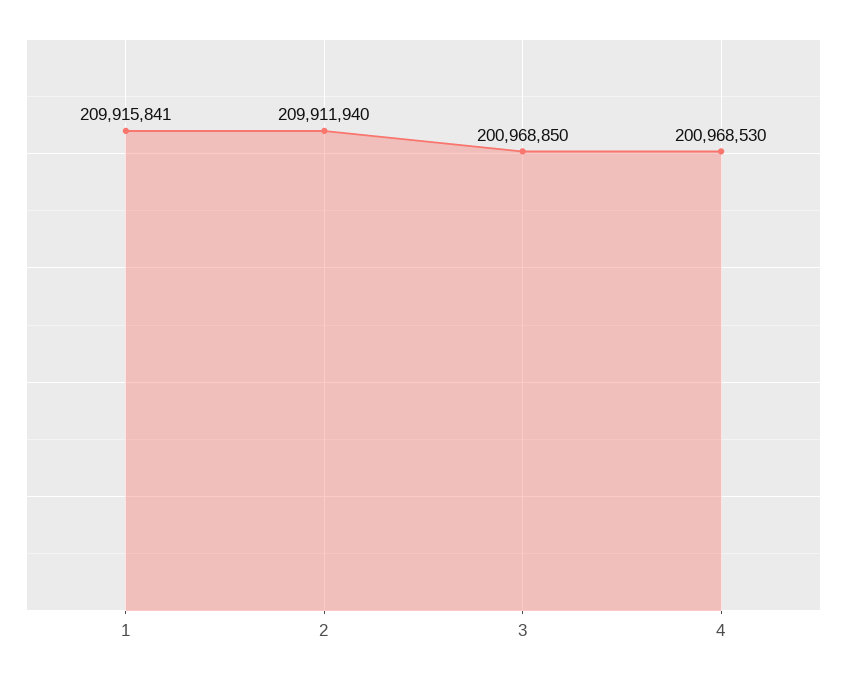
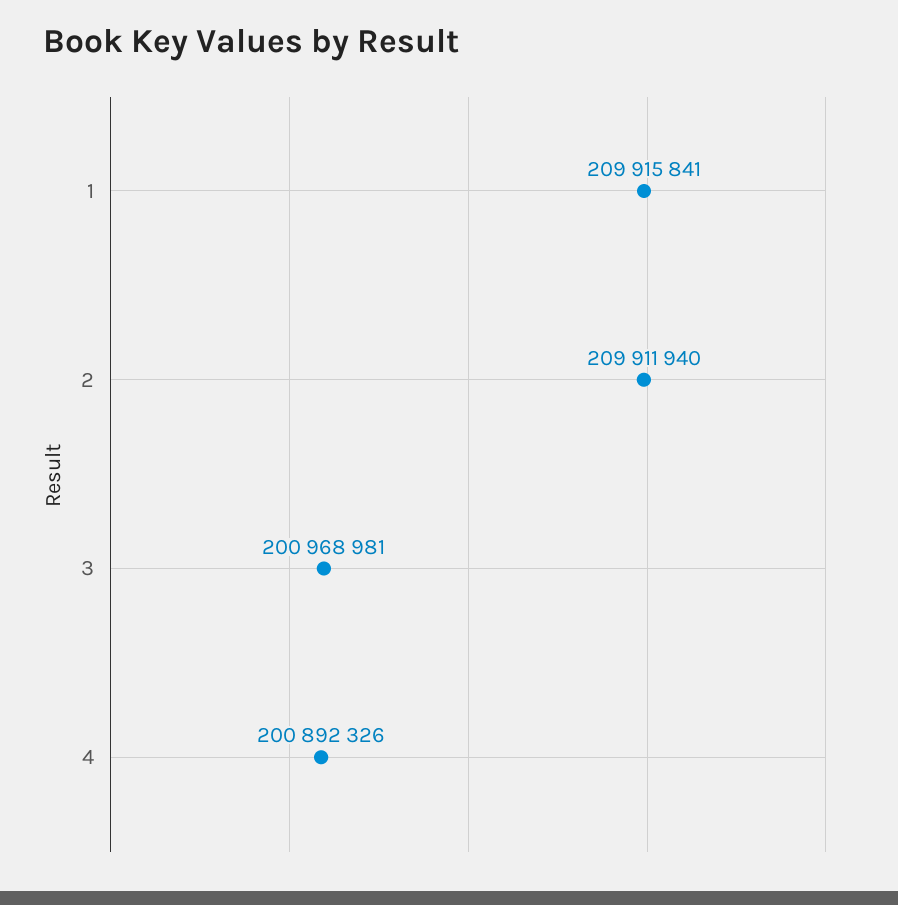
  {
    "1": 209915841,
    "2": 209911940,
-   "3": 200968850,
+   "3": 200968981,
-   "4": 200968530
+   "4": 200892326
  }

